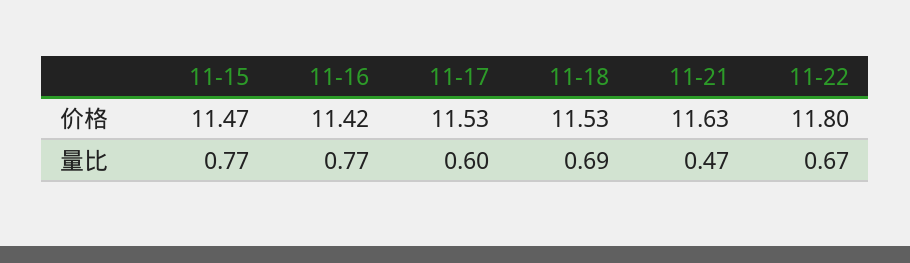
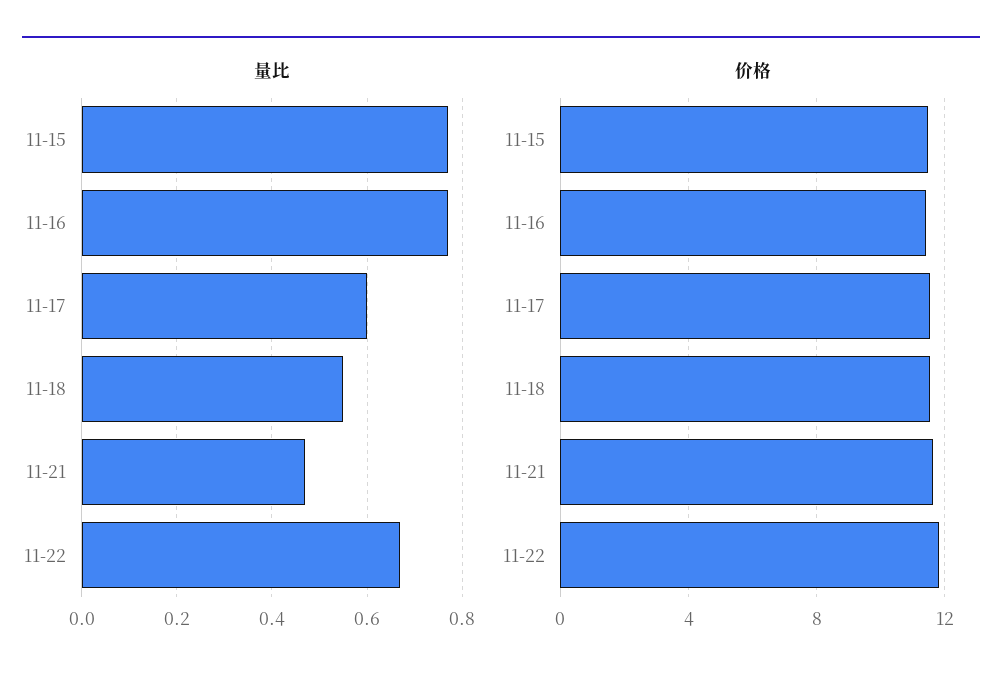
  {
    "价格": {
      "11-15": 11.47,
      "11-16": 11.42,
      "11-17": 11.53,
      "11-18": 11.53,
      "11-21": 11.63,
      "11-22": 11.8
    },
    "量比": {
      "11-15": 0.77,
      "11-16": 0.77,
      "11-17": 0.6,
-     "11-18": 0.69,
+     "11-18": 0.55,
      "11-21": 0.47,
      "11-22": 0.67
    }
  }

